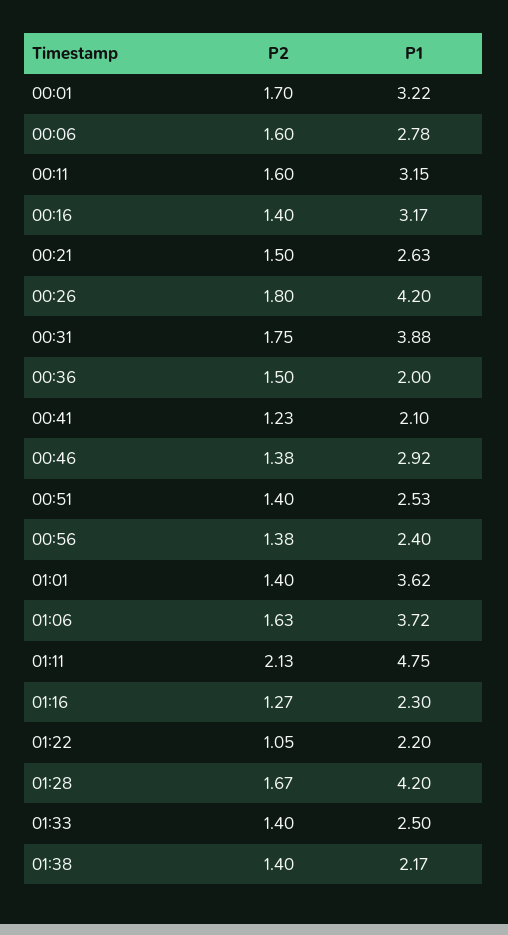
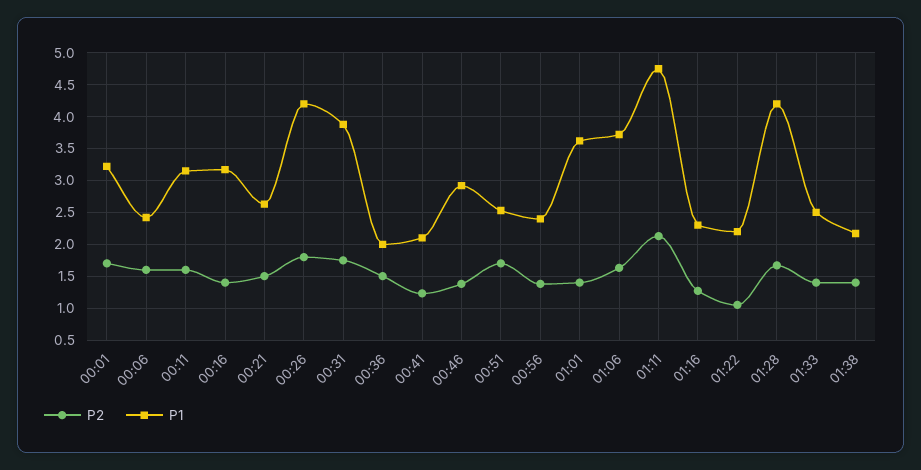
  {
    "P2": {
      "00:01": 1.7,
      "00:06": 1.6,
      "00:11": 1.6,
      "00:16": 1.4,
      "00:21": 1.5,
      "00:26": 1.8,
      "00:31": 1.75,
      "00:36": 1.5,
      "00:41": 1.23,
      "00:46": 1.38,
-     "00:51": 1.4,
+     "00:51": 1.7,
      "00:56": 1.38,
      "01:01": 1.4,
      "01:06": 1.63,
      "01:11": 2.13,
      "01:16": 1.27,
      "01:22": 1.05,
      "01:28": 1.67,
      "01:33": 1.4,
      "01:38": 1.4
    },
    "P1": {
      "00:01": 3.22,
-     "00:06": 2.78,
+     "00:06": 2.4,
      "00:11": 3.15,
      "00:16": 3.17,
      "00:21": 2.63,
      "00:26": 4.2,
      "00:31": 3.88,
      "00:36": 2,
      "00:41": 2.1,
      "00:46": 2.92,
      "00:51": 2.53,
      "00:56": 2.4,
      "01:01": 3.62,
      "01:06": 3.72,
      "01:11": 4.75,
      "01:16": 2.3,
      "01:22": 2.2,
      "01:28": 4.2,
      "01:33": 2.5,
      "01:38": 2.17
    }
  }

